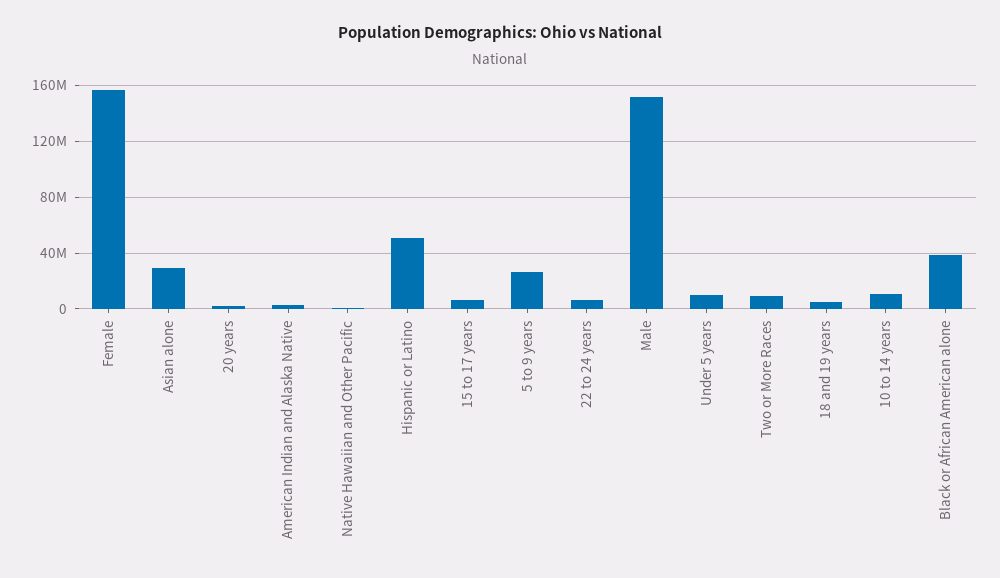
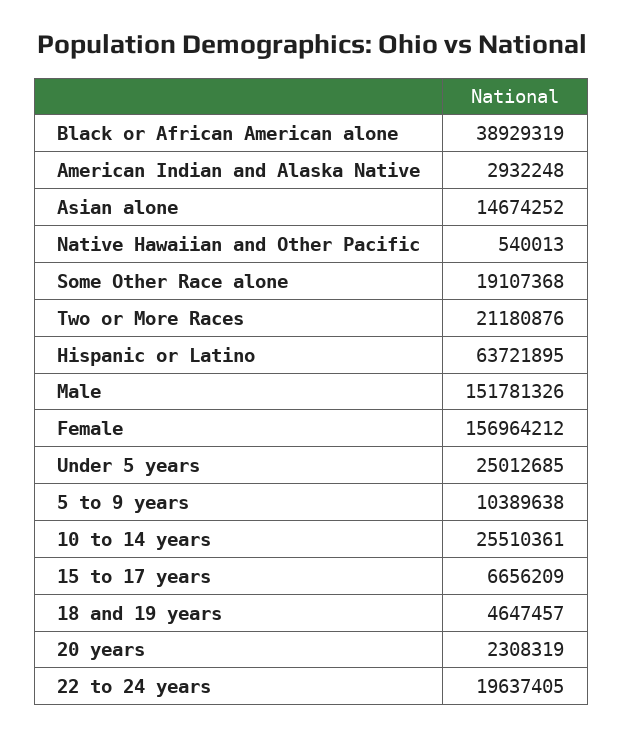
  {
    "Female": 156964212,
-   "Asian alone": 30000000,
+   "Asian alone": 14674252,
    "20 years": 2308319,
    "American Indian and Alaska Native": 2932248,
    "Native Hawaiian and Other Pacific": 540013,
-   "Hispanic or Latino": 50000000,
+   "Hispanic or Latino": 63721895,
    "15 to 17 years": 6656209,
-   "5 to 9 years": 25000000,
+   "5 to 9 years": 10389638,
-   "22 to 24 years": 5000000,
+   "22 to 24 years": 19637405,
    "Male": 151781326,
-   "Under 5 years": 10000000,
+   "Under 5 years": 25012685,
-   "Two or More Races": 10000000,
+   "Two or More Races": 21180876,
    "18 and 19 years": 4647457,
-   "10 to 14 years": 10000000,
+   "10 to 14 years": 25510361,
-   "Black or African American alone": 38929319
+   "Black or African American alone": 38929319,
+   "Some Other Race alone": 19107368
  }

